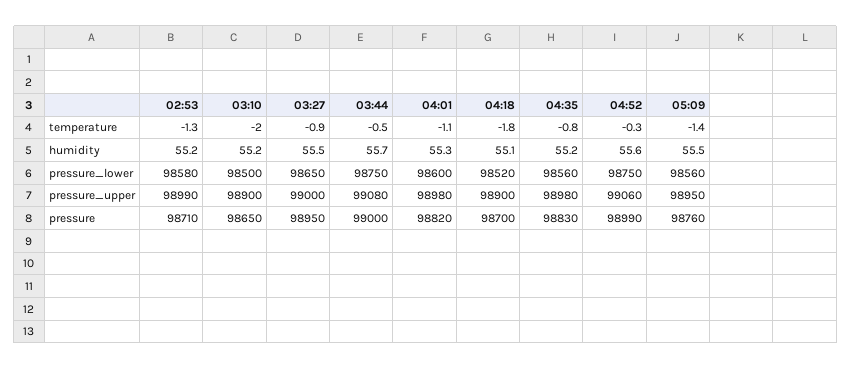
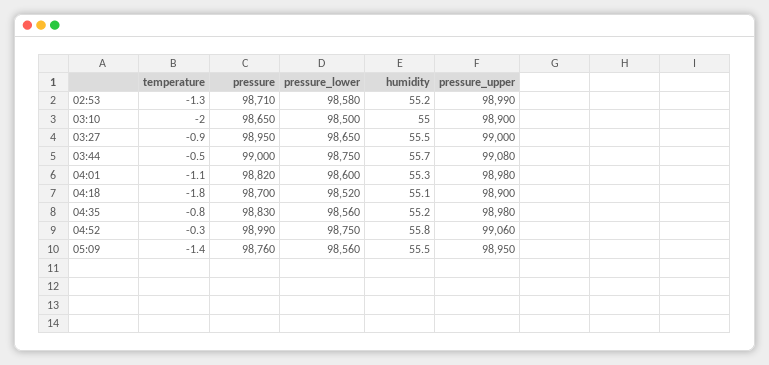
  {
    "02:53": {
      "temperature": -1.3,
      "humidity": 55.2,
      "pressure_lower": 98580,
      "pressure_upper": 98990,
      "pressure": 98710
    },
    "03:10": {
      "temperature": -2,
-     "humidity": 55.2,
+     "humidity": 55,
      "pressure_lower": 98500,
      "pressure_upper": 98900,
      "pressure": 98650
    },
    "03:27": {
      "temperature": -0.9,
      "humidity": 55.5,
      "pressure_lower": 98650,
      "pressure_upper": 99000,
      "pressure": 98950
    },
    "03:44": {
      "temperature": -0.5,
      "humidity": 55.7,
      "pressure_lower": 98750,
      "pressure_upper": 99080,
      "pressure": 99000
    },
    "04:01": {
      "temperature": -1.1,
      "humidity": 55.3,
      "pressure_lower": 98600,
      "pressure_upper": 98980,
      "pressure": 98820
    },
    "04:18": {
      "temperature": -1.8,
      "humidity": 55.1,
      "pressure_lower": 98520,
      "pressure_upper": 98900,
      "pressure": 98700
    },
    "04:35": {
      "temperature": -0.8,
      "humidity": 55.2,
      "pressure_lower": 98560,
      "pressure_upper": 98980,
      "pressure": 98830
    },
    "04:52": {
      "temperature": -0.3,
-     "humidity": 55.6,
+     "humidity": 55.8,
      "pressure_lower": 98750,
      "pressure_upper": 99060,
      "pressure": 98990
    },
    "05:09": {
      "temperature": -1.4,
      "humidity": 55.5,
      "pressure_lower": 98560,
      "pressure_upper": 98950,
      "pressure": 98760
    }
  }

